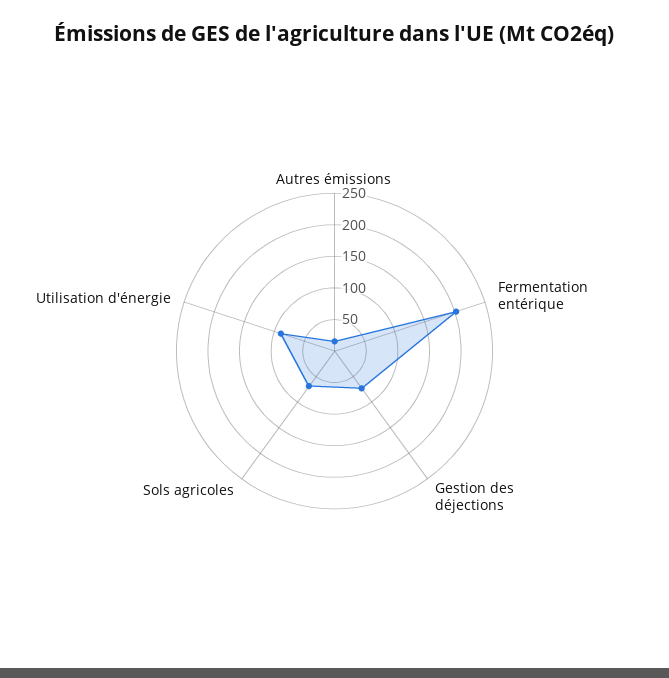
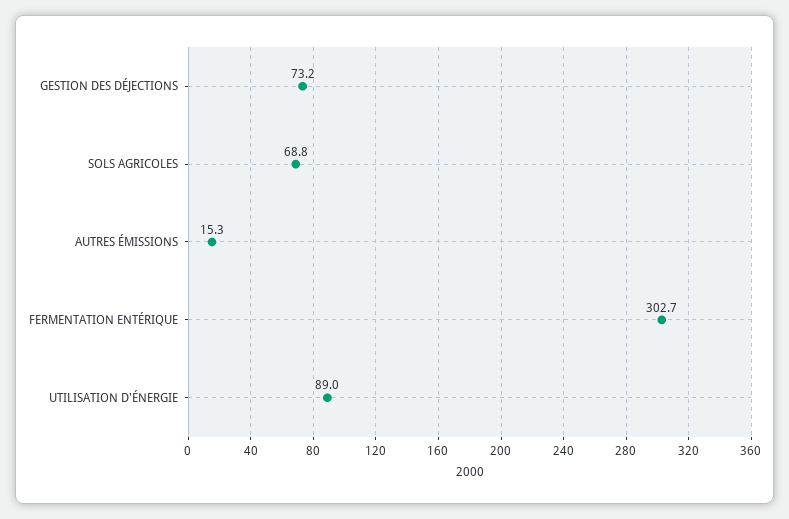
  {
    "Autres émissions": 15.3,
-   "Fermentation entérique": 200,
+   "Fermentation entérique": 302.7,
    "Gestion des déjections": 73.2,
    "Sols agricoles": 68.8,
    "Utilisation d'énergie": 89
  }

